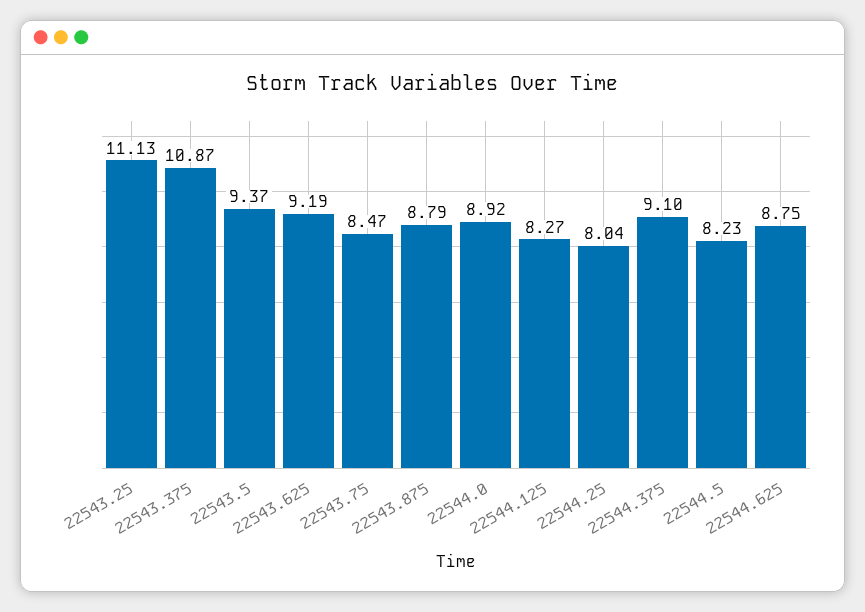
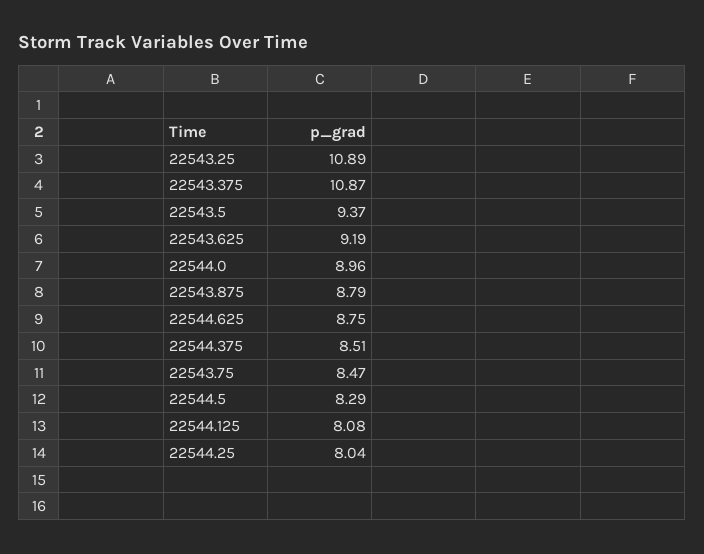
  {
-   "22543.25": 11.13,
+   "22543.25": 10.89,
    "22543.375": 10.87,
    "22543.5": 9.37,
    "22543.625": 9.19,
    "22543.75": 8.47,
    "22543.875": 8.79,
-   "22544.0": 8.92,
+   "22544.0": 8.96,
-   "22544.125": 8.27,
+   "22544.125": 8.08,
    "22544.25": 8.04,
-   "22544.375": 9.1,
+   "22544.375": 8.51,
-   "22544.5": 8.23,
+   "22544.5": 8.29,
    "22544.625": 8.75
  }

